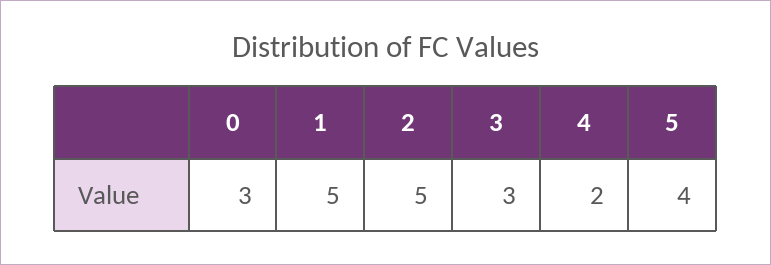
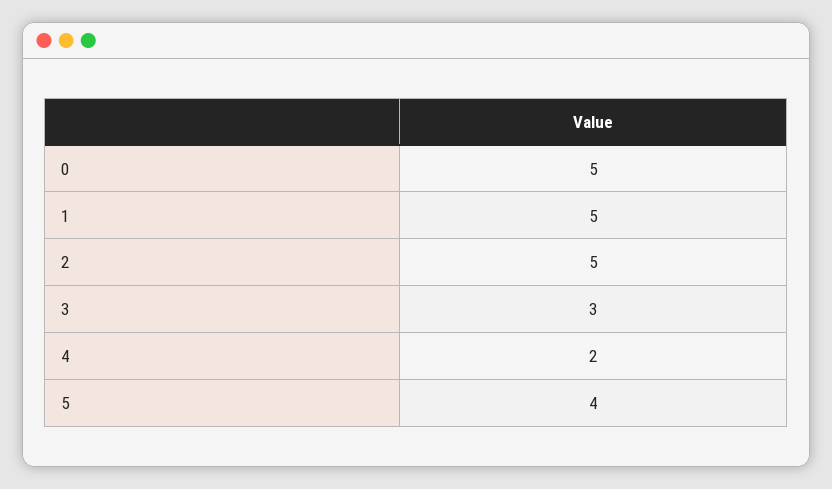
  {
-   "0": 3,
+   "0": 5,
    "1": 5,
    "2": 5,
    "3": 3,
    "4": 2,
    "5": 4
  }

